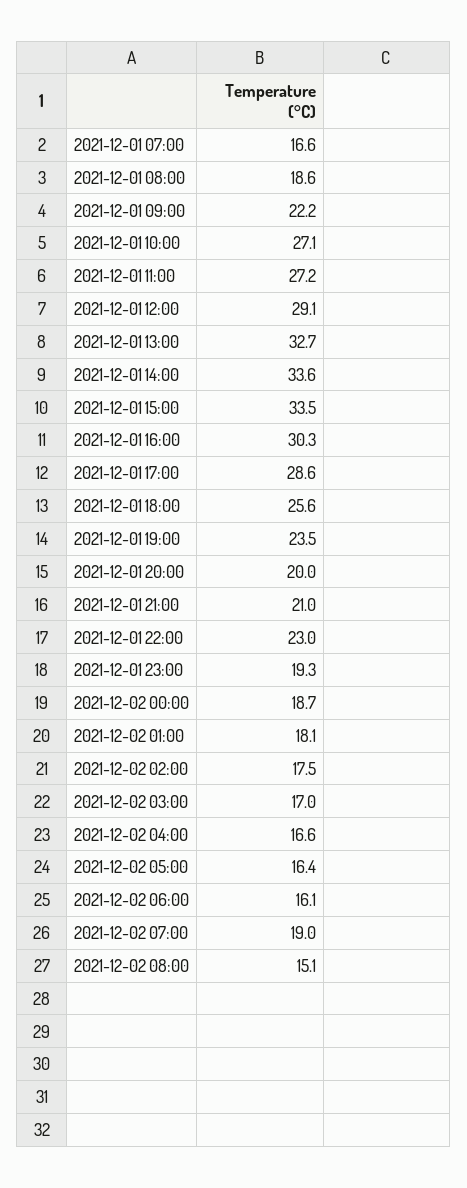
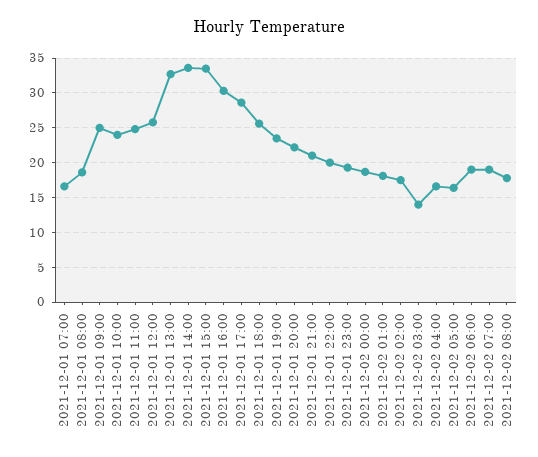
  {
    "2021-12-01 07:00": 16.6,
    "2021-12-01 08:00": 18.6,
-   "2021-12-01 09:00": 22.2,
+   "2021-12-01 09:00": 25,
-   "2021-12-01 10:00": 27.1,
+   "2021-12-01 10:00": 24,
-   "2021-12-01 11:00": 27.2,
+   "2021-12-01 11:00": 25,
-   "2021-12-01 12:00": 29.1,
+   "2021-12-01 12:00": 26,
    "2021-12-01 13:00": 32.7,
    "2021-12-01 14:00": 33.6,
    "2021-12-01 15:00": 33.5,
    "2021-12-01 16:00": 30.3,
    "2021-12-01 17:00": 28.6,
    "2021-12-01 18:00": 25.6,
    "2021-12-01 19:00": 23.5,
-   "2021-12-01 20:00": 20,
+   "2021-12-01 20:00": 22,
    "2021-12-01 21:00": 21,
-   "2021-12-01 22:00": 23,
+   "2021-12-01 22:00": 20,
    "2021-12-01 23:00": 19.3,
    "2021-12-02 00:00": 18.7,
    "2021-12-02 01:00": 18.1,
    "2021-12-02 02:00": 17.5,
-   "2021-12-02 03:00": 17,
+   "2021-12-02 03:00": 14,
    "2021-12-02 04:00": 16.6,
    "2021-12-02 05:00": 16.4,
-   "2021-12-02 06:00": 16.1,
+   "2021-12-02 06:00": 19,
    "2021-12-02 07:00": 19,
-   "2021-12-02 08:00": 15.1
+   "2021-12-02 08:00": 18
  }

